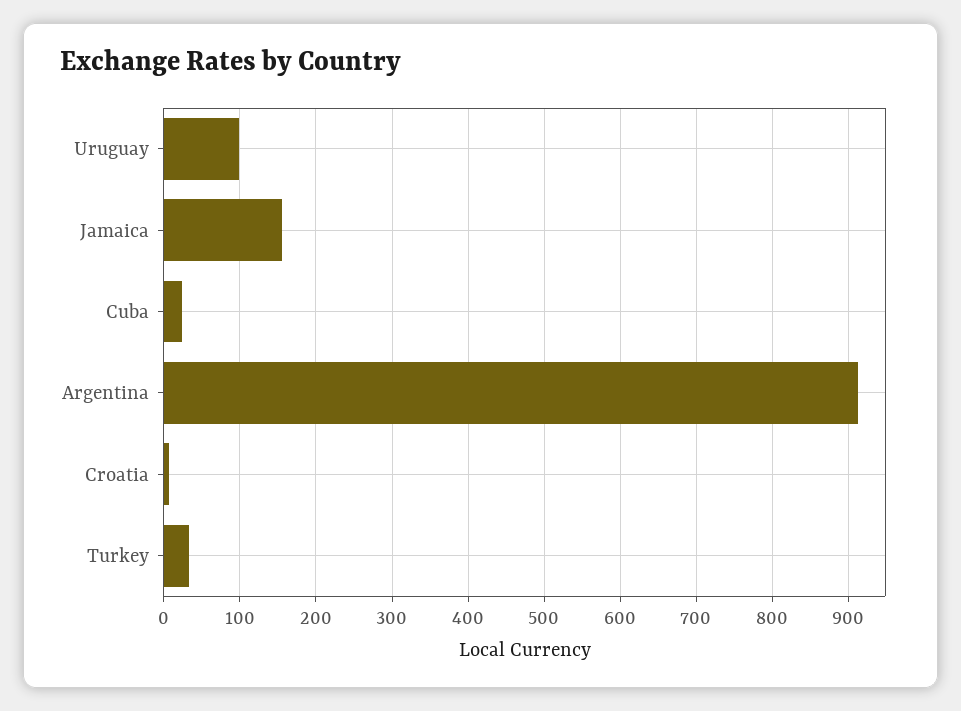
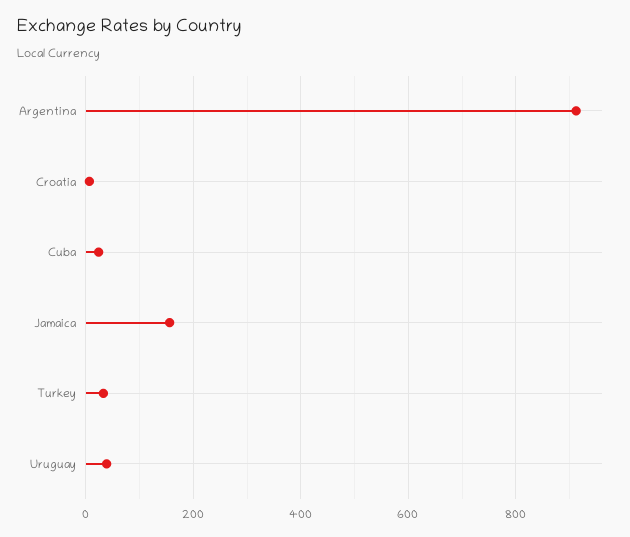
  {
-   "Uruguay": 100,
+   "Uruguay": 40,
    "Jamaica": 160,
    "Cuba": 20,
    "Argentina": 910,
    "Croatia": 10,
    "Turkey": 30
  }

